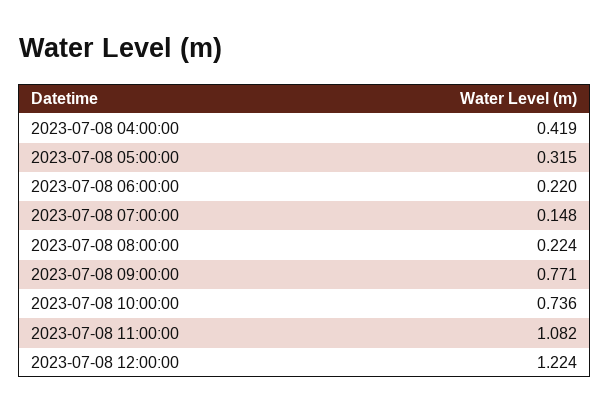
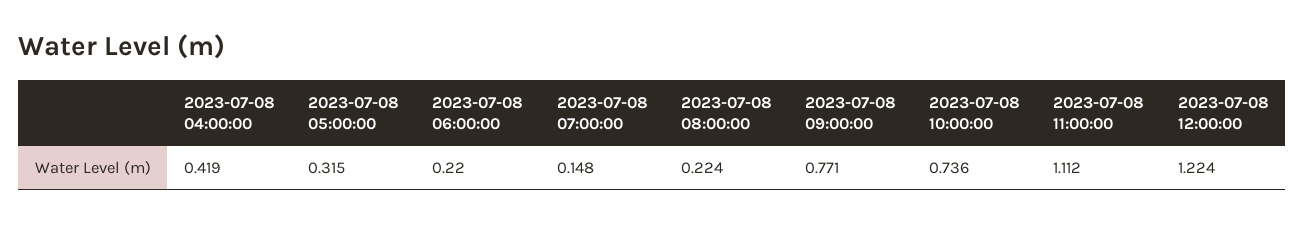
  {
    "2023-07-08 04:00:00": 0.419,
    "2023-07-08 05:00:00": 0.315,
    "2023-07-08 06:00:00": 0.22,
    "2023-07-08 07:00:00": 0.148,
    "2023-07-08 08:00:00": 0.224,
    "2023-07-08 09:00:00": 0.771,
    "2023-07-08 10:00:00": 0.736,
-   "2023-07-08 11:00:00": 1.082,
+   "2023-07-08 11:00:00": 1.112,
    "2023-07-08 12:00:00": 1.224
  }

